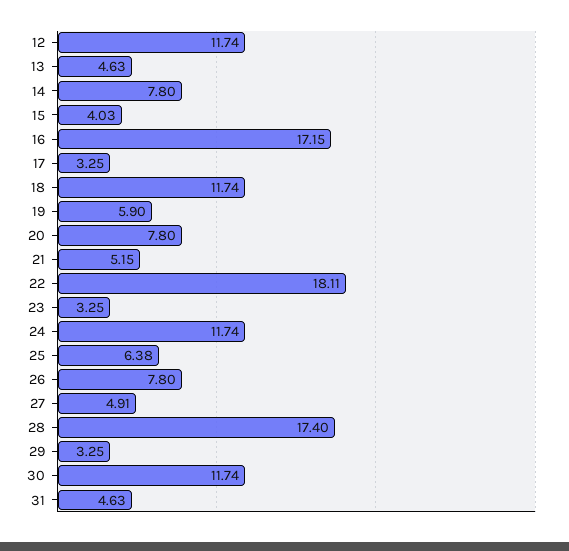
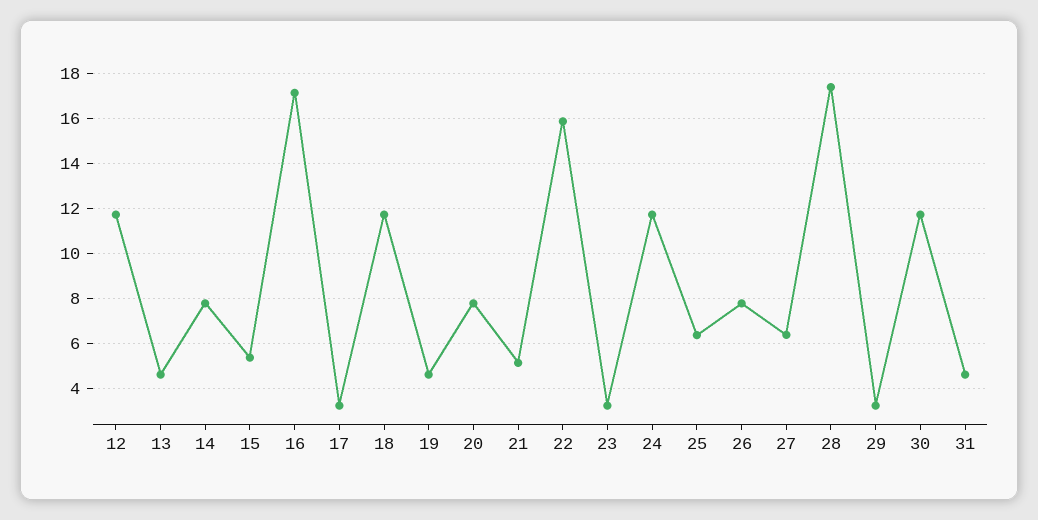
  {
    "12": 11.74,
    "13": 4.63,
    "14": 7.8,
-   "15": 4.03,
+   "15": 5.5,
    "16": 17.15,
    "17": 3.25,
    "18": 11.74,
-   "19": 5.9,
+   "19": 4.5,
    "20": 7.8,
    "21": 5.15,
-   "22": 18.11,
+   "22": 16,
    "23": 3.25,
    "24": 11.74,
    "25": 6.38,
    "26": 7.8,
-   "27": 4.91,
+   "27": 6.5,
    "28": 17.4,
    "29": 3.25,
    "30": 11.74,
    "31": 4.63
  }

